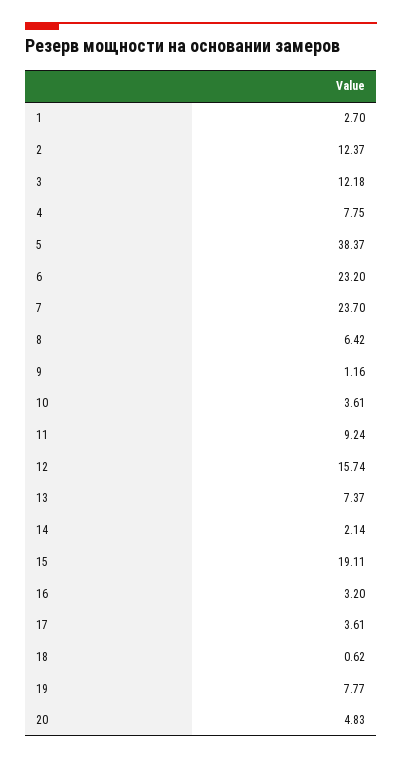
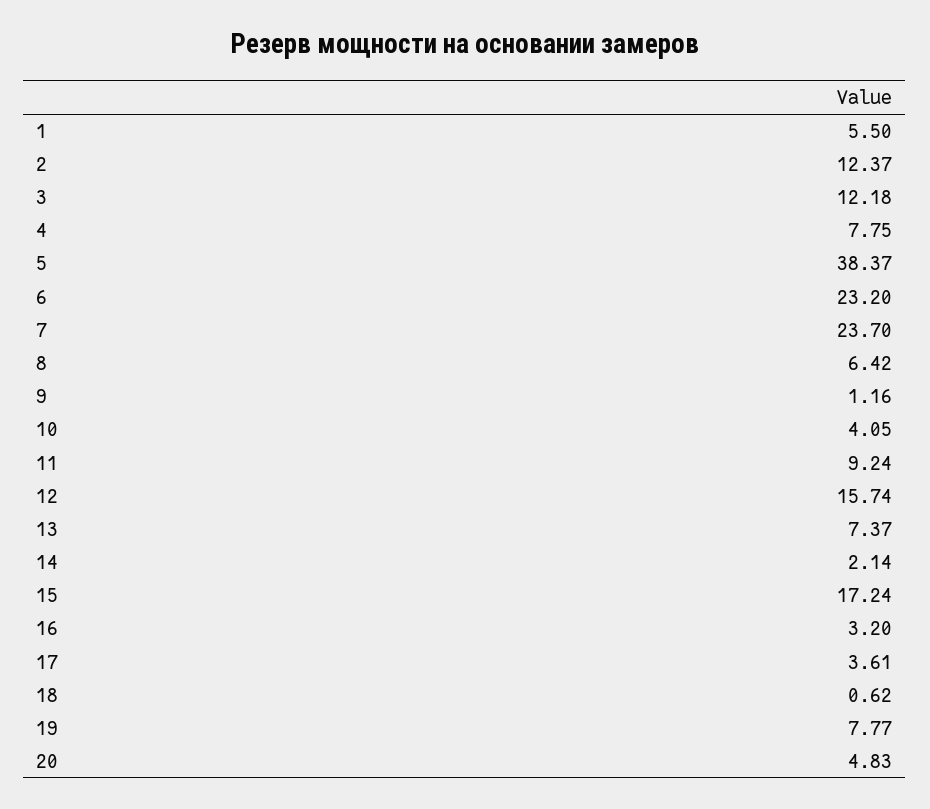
  {
-   "1": 2.7,
+   "1": 5.5,
    "2": 12.37,
    "3": 12.18,
    "4": 7.75,
    "5": 38.37,
    "6": 23.2,
    "7": 23.7,
    "8": 6.42,
    "9": 1.16,
-   "10": 3.61,
+   "10": 4.05,
    "11": 9.24,
    "12": 15.74,
    "13": 7.37,
    "14": 2.14,
-   "15": 19.11,
+   "15": 17.24,
    "16": 3.2,
    "17": 3.61,
    "18": 0.62,
    "19": 7.77,
    "20": 4.83
  }

